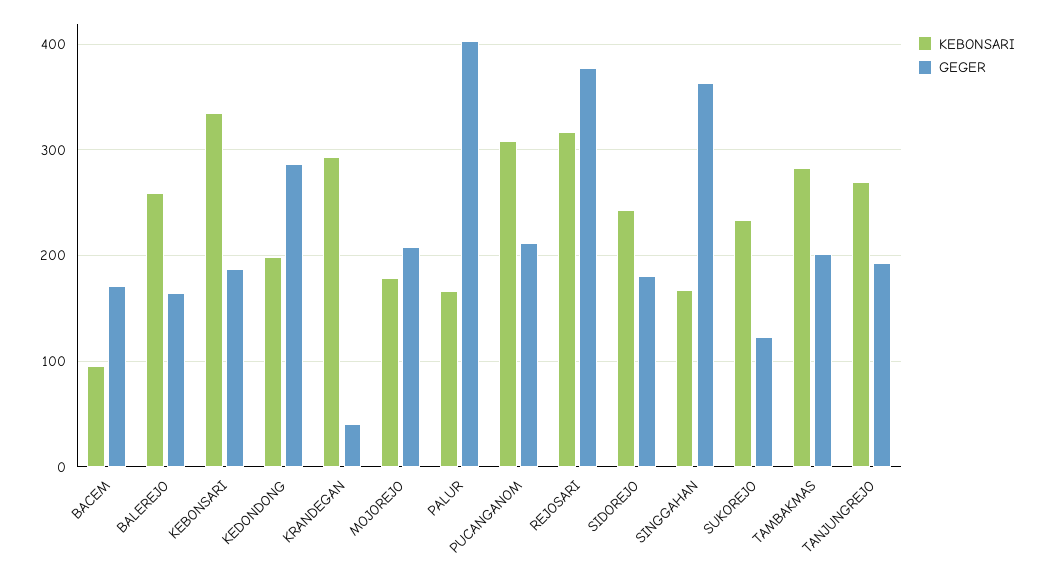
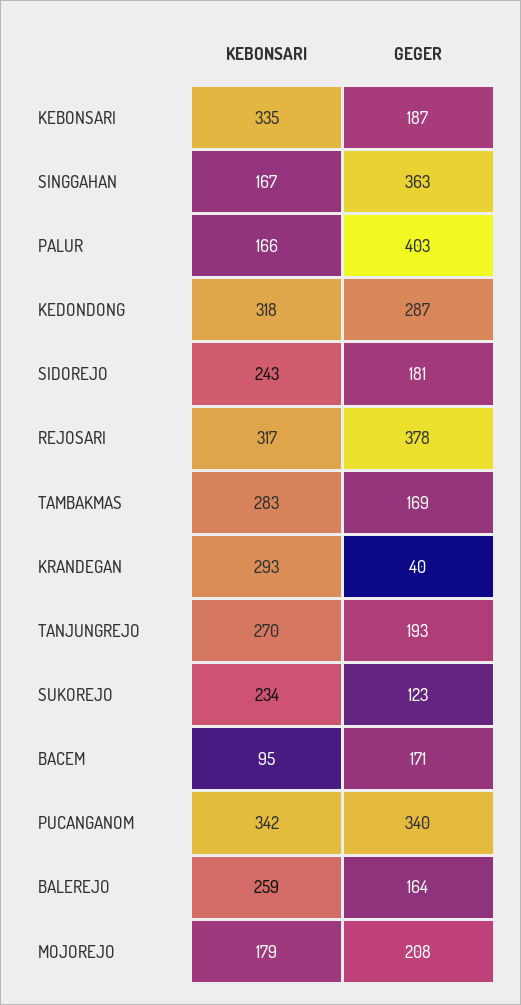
  {
    "KEBONSARI": {
      "BACEM": 95,
      "BALEREJO": 259,
      "KEBONSARI": 335,
-     "KEDONDONG": 200,
+     "KEDONDONG": 318,
      "KRANDEGAN": 293,
      "MOJOREJO": 179,
      "PALUR": 166,
-     "PUCANGANOM": 310,
+     "PUCANGANOM": 342,
      "REJOSARI": 317,
      "SIDOREJO": 243,
      "SINGGAHAN": 167,
      "SUKOREJO": 234,
      "TAMBAKMAS": 283,
      "TANJUNGREJO": 270
    },
    "GEGER": {
      "BACEM": 171,
      "BALEREJO": 164,
      "KEBONSARI": 187,
      "KEDONDONG": 287,
      "KRANDEGAN": 40,
      "MOJOREJO": 208,
      "PALUR": 403,
-     "PUCANGANOM": 210,
+     "PUCANGANOM": 340,
      "REJOSARI": 378,
      "SIDOREJO": 181,
      "SINGGAHAN": 363,
      "SUKOREJO": 123,
-     "TAMBAKMAS": 200,
+     "TAMBAKMAS": 169,
      "TANJUNGREJO": 193
    }
  }

